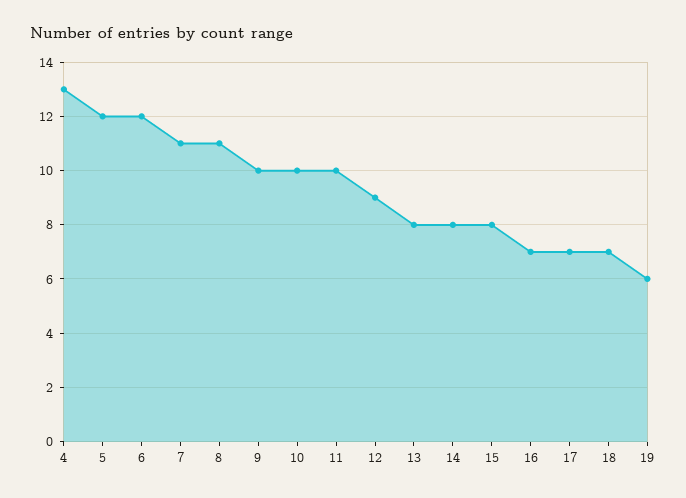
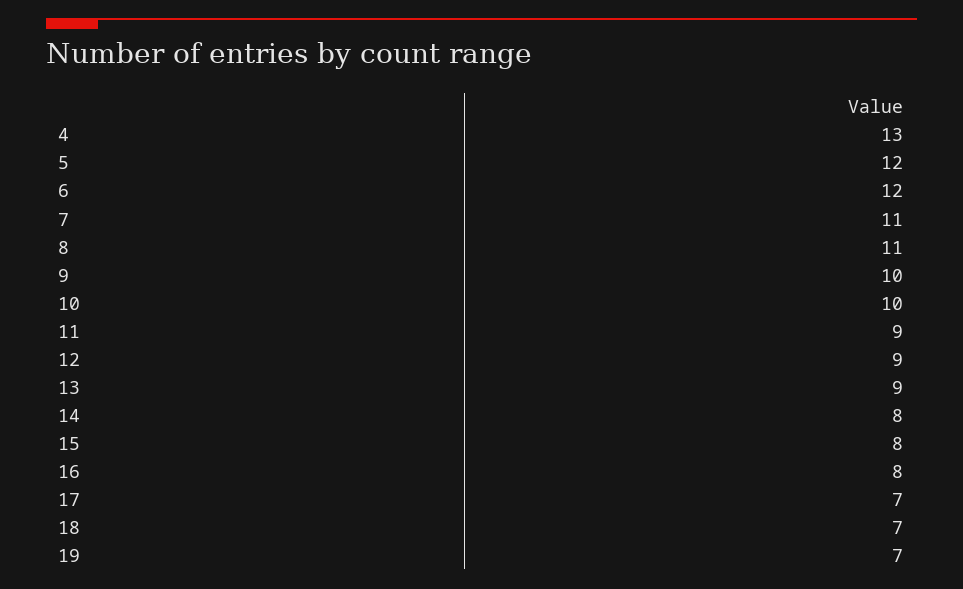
  {
    "4": 13,
    "5": 12,
    "6": 12,
    "7": 11,
    "8": 11,
    "9": 10,
    "10": 10,
-   "11": 10,
+   "11": 9,
    "12": 9,
-   "13": 8,
+   "13": 9,
    "14": 8,
    "15": 8,
-   "16": 7,
+   "16": 8,
    "17": 7,
    "18": 7,
-   "19": 6
+   "19": 7
  }

